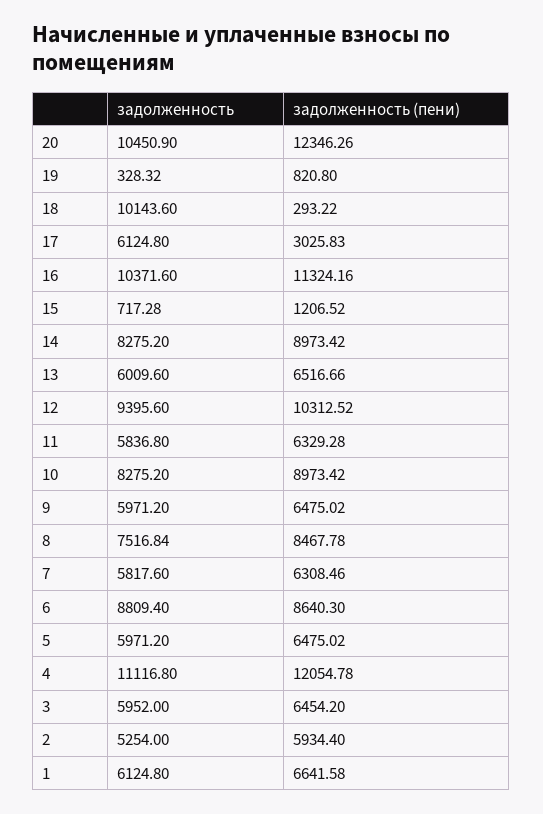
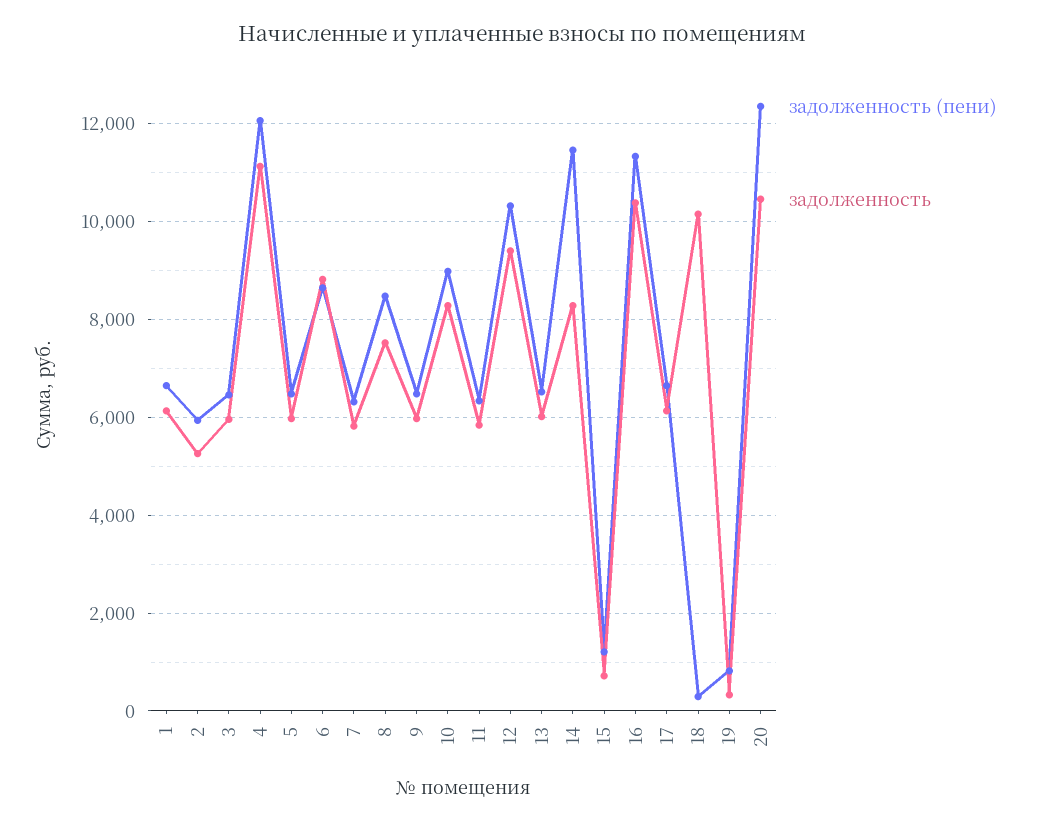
  {
    "задолженность": {
      "20": 10450.9,
      "19": 328.32,
      "18": 10143.6,
      "17": 6124.8,
      "16": 10371.6,
      "15": 717.28,
      "14": 8275.2,
      "13": 6009.6,
      "12": 9395.6,
      "11": 5836.8,
      "10": 8275.2,
      "9": 5971.2,
      "8": 7516.84,
      "7": 5817.6,
      "6": 8809.4,
      "5": 5971.2,
      "4": 11116.8,
      "3": 5952,
      "2": 5254,
      "1": 6124.8
    },
    "задолженность (пени)": {
      "20": 12346.26,
      "19": 820.8,
      "18": 293.22,
-     "17": 3025.83,
+     "17": 6600,
      "16": 11324.16,
      "15": 1206.52,
-     "14": 8973.42,
+     "14": 11400,
      "13": 6516.66,
      "12": 10312.52,
      "11": 6329.28,
      "10": 8973.42,
      "9": 6475.02,
      "8": 8467.78,
      "7": 6308.46,
      "6": 8640.3,
      "5": 6475.02,
      "4": 12054.78,
      "3": 6454.2,
      "2": 5934.4,
      "1": 6641.58
    }
  }

